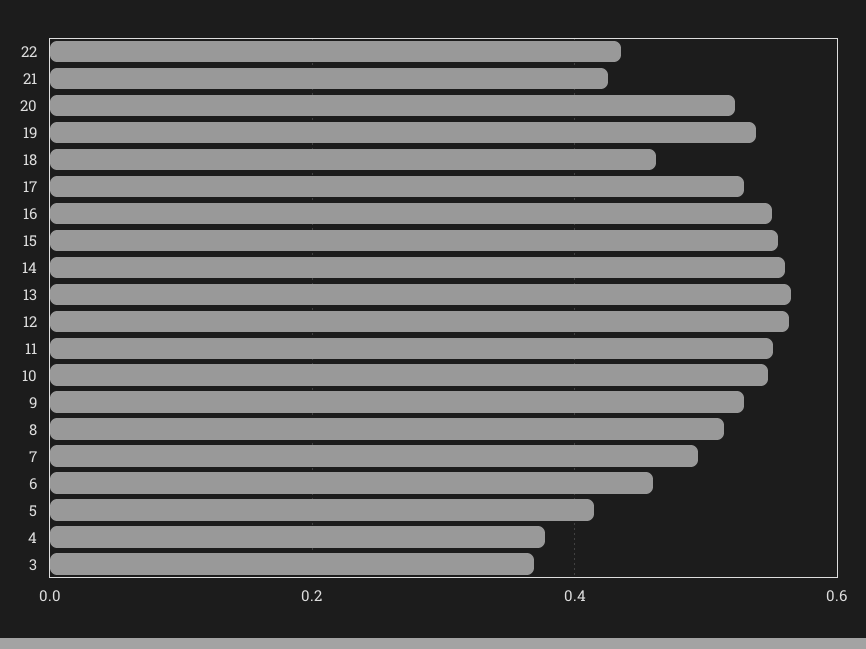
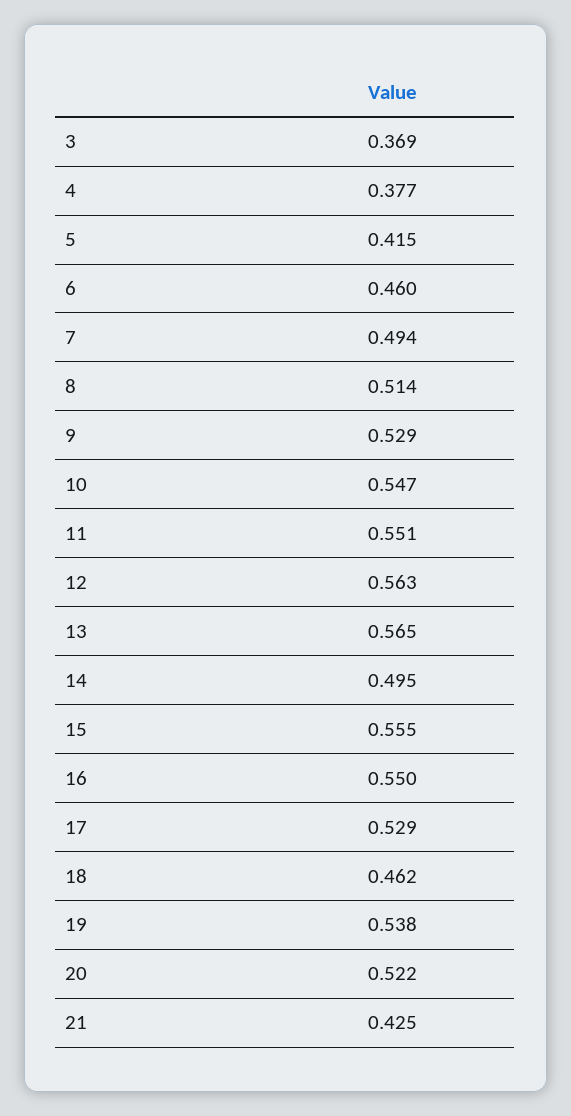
  {
-   "22": 0.44,
    "21": 0.425,
    "20": 0.522,
    "19": 0.538,
    "18": 0.462,
    "17": 0.529,
    "16": 0.55,
    "15": 0.555,
-   "14": 0.56,
+   "14": 0.495,
    "13": 0.565,
    "12": 0.563,
    "11": 0.551,
    "10": 0.547,
    "9": 0.529,
    "8": 0.514,
    "7": 0.494,
    "6": 0.46,
    "5": 0.415,
    "4": 0.377,
    "3": 0.369
  }

